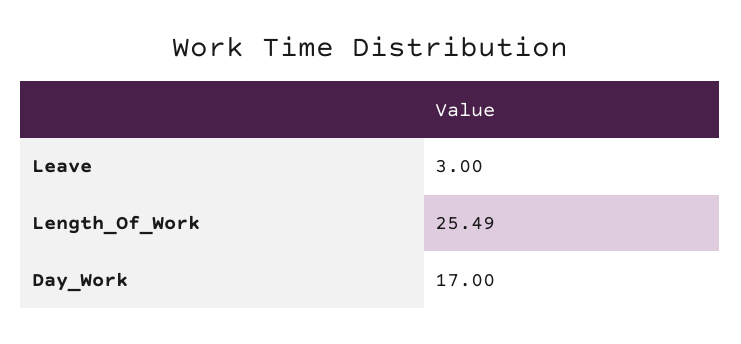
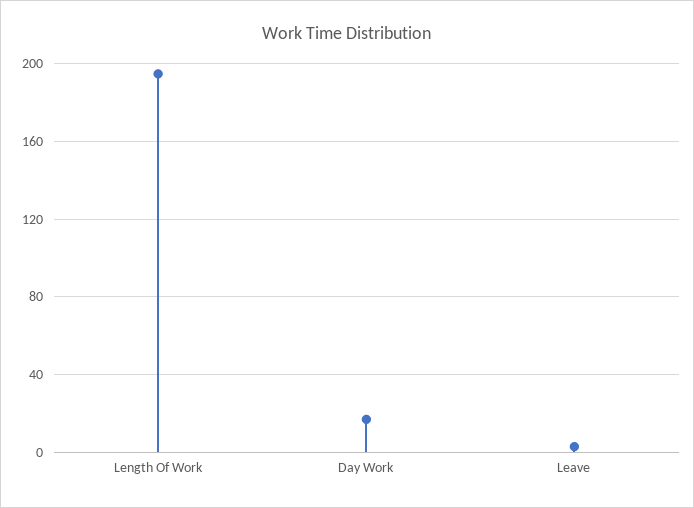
  {
    "Leave": 3,
-   "Length_Of_Work": 25.49,
+   "Length_Of_Work": 195,
    "Day_Work": 17
  }

